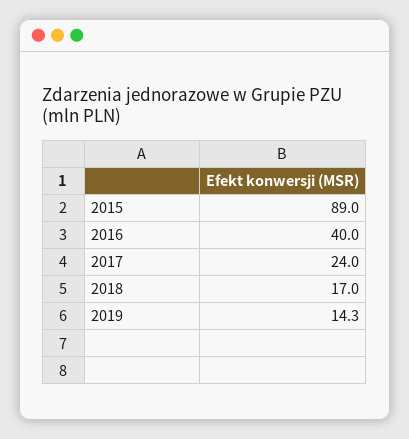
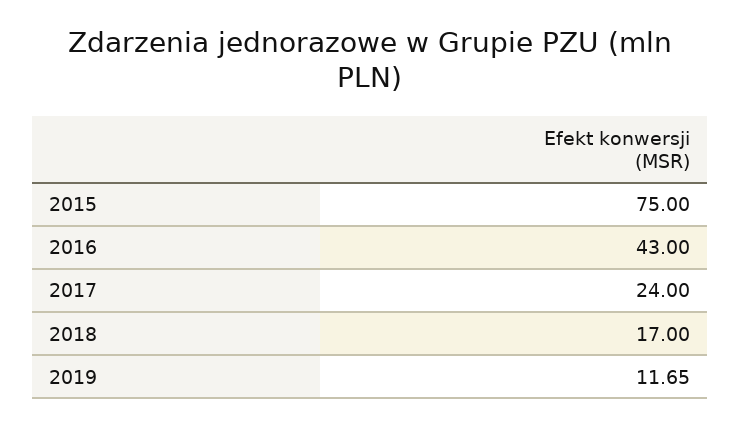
  {
-   "2015": 89,
+   "2015": 75,
-   "2016": 40,
+   "2016": 43,
    "2017": 24,
    "2018": 17,
-   "2019": 14.3
+   "2019": 11.65
  }

